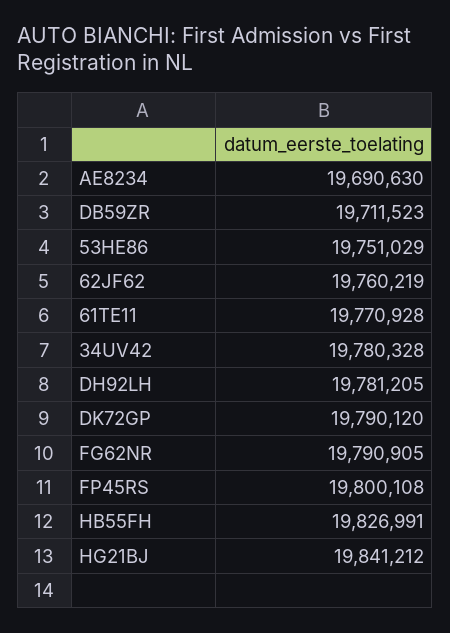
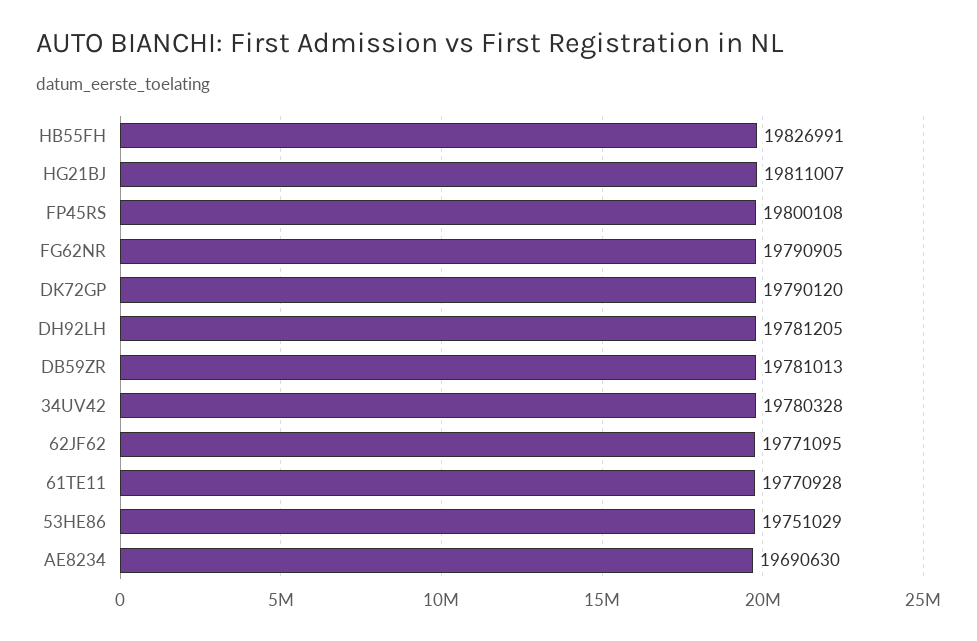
  {
    "AE8234": 19690630,
-   "DB59ZR": 19711523,
+   "DB59ZR": 19781013,
    "53HE86": 19751029,
-   "62JF62": 19760219,
+   "62JF62": 19771095,
    "61TE11": 19770928,
    "34UV42": 19780328,
    "DH92LH": 19781205,
    "DK72GP": 19790120,
    "FG62NR": 19790905,
    "FP45RS": 19800108,
    "HB55FH": 19826991,
-   "HG21BJ": 19841212
+   "HG21BJ": 19811007
  }

